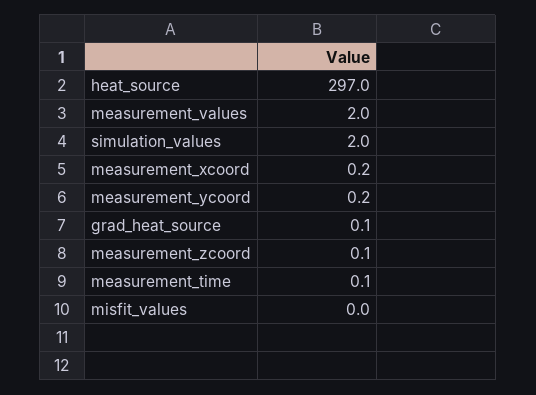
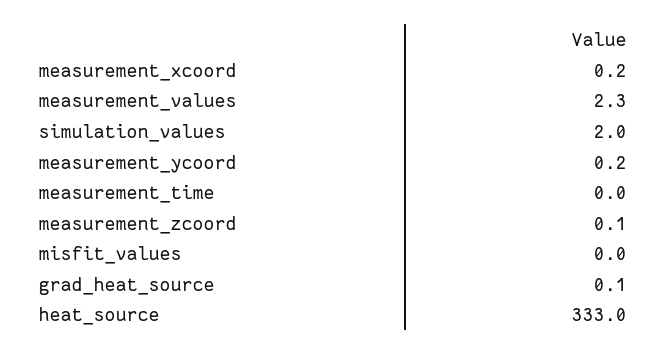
  {
-   "heat_source": 297,
+   "heat_source": 333,
-   "measurement_values": 2,
+   "measurement_values": 2.3,
    "simulation_values": 2,
    "measurement_xcoord": 0.2,
    "measurement_ycoord": 0.2,
    "grad_heat_source": 0.1,
    "measurement_zcoord": 0.1,
-   "measurement_time": 0.1,
+   "measurement_time": 0,
    "misfit_values": 0
  }

